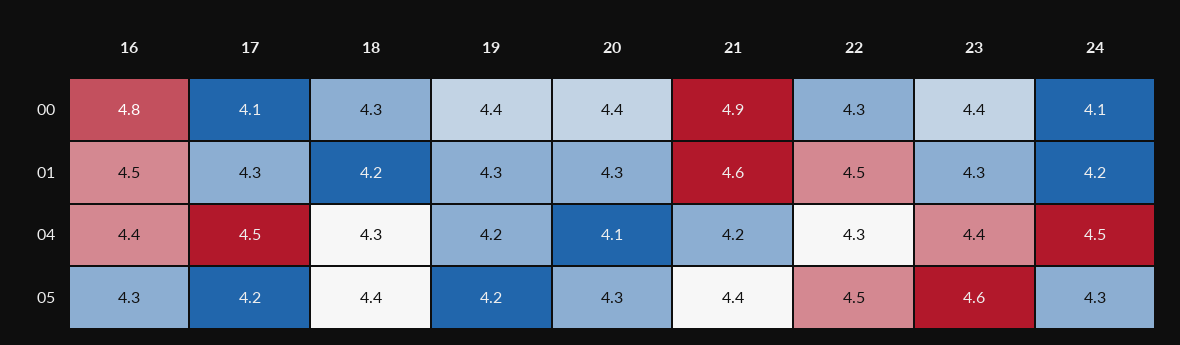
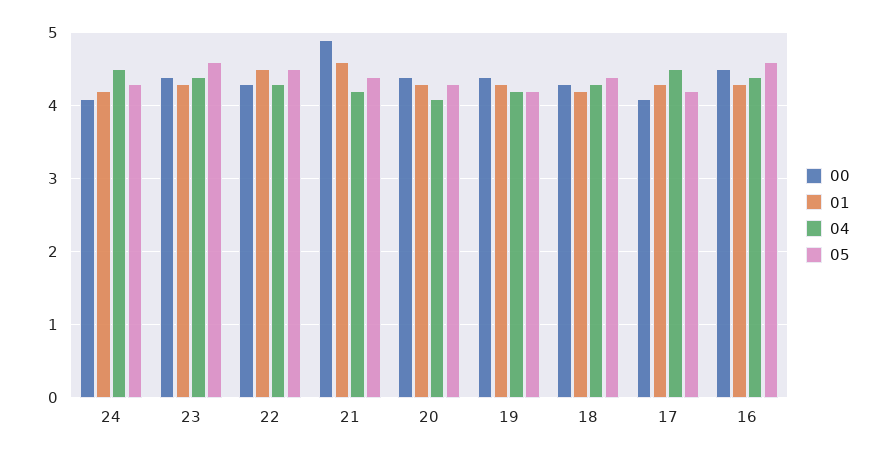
  {
    "00": {
-     "16": 4.8,
+     "16": 4.5,
      "17": 4.1,
      "18": 4.3,
      "19": 4.4,
      "20": 4.4,
      "21": 4.9,
      "22": 4.3,
      "23": 4.4,
      "24": 4.1
    },
    "01": {
-     "16": 4.5,
+     "16": 4.3,
      "17": 4.3,
      "18": 4.2,
      "19": 4.3,
      "20": 4.3,
      "21": 4.6,
      "22": 4.5,
      "23": 4.3,
      "24": 4.2
    },
    "04": {
      "16": 4.4,
      "17": 4.5,
      "18": 4.3,
      "19": 4.2,
      "20": 4.1,
      "21": 4.2,
      "22": 4.3,
      "23": 4.4,
      "24": 4.5
    },
    "05": {
-     "16": 4.3,
+     "16": 4.6,
      "17": 4.2,
      "18": 4.4,
      "19": 4.2,
      "20": 4.3,
      "21": 4.4,
      "22": 4.5,
      "23": 4.6,
      "24": 4.3
    }
  }

